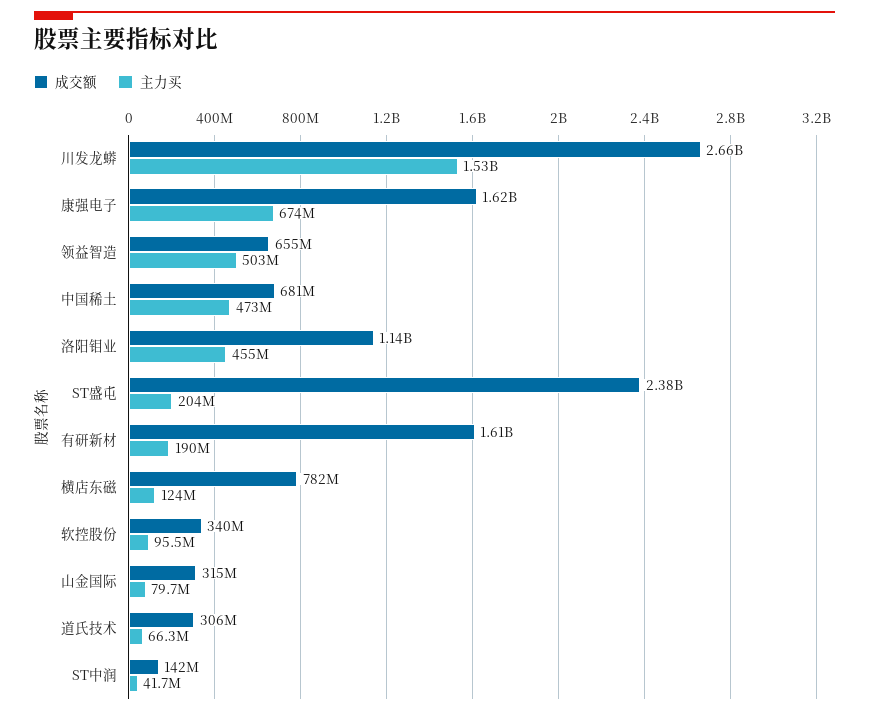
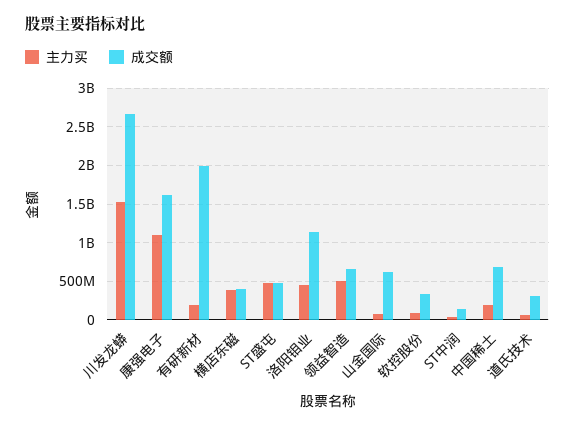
  {
    "成交额": {
      "川发龙蟒": 2660000000,
      "康强电子": 1620000000,
      "领益智造": 655000000,
      "中国稀土": 681000000,
      "洛阳钼业": 1140000000,
-     "ST盛屯": 2380000000,
+     "ST盛屯": 500000000,
-     "有研新材": 1610000000,
+     "有研新材": 2000000000,
-     "横店东磁": 782000000,
+     "横店东磁": 400000000,
      "软控股份": 340000000,
-     "山金国际": 315000000,
+     "山金国际": 600000000,
      "道氏技术": 306000000,
      "ST中润": 142000000
    },
    "主力买": {
      "川发龙蟒": 1530000000,
-     "康强电子": 674000000,
+     "康强电子": 1100000000,
      "领益智造": 503000000,
-     "中国稀土": 473000000,
+     "中国稀土": 200000000,
      "洛阳钼业": 455000000,
-     "ST盛屯": 204000000,
+     "ST盛屯": 500000000,
      "有研新材": 190000000,
-     "横店东磁": 124000000,
+     "横店东磁": 400000000,
      "软控股份": 95500000,
      "山金国际": 79700000,
      "道氏技术": 66300000,
      "ST中润": 41700000
    }
  }

